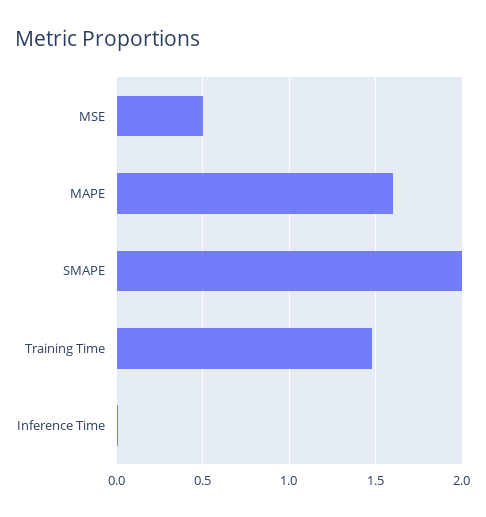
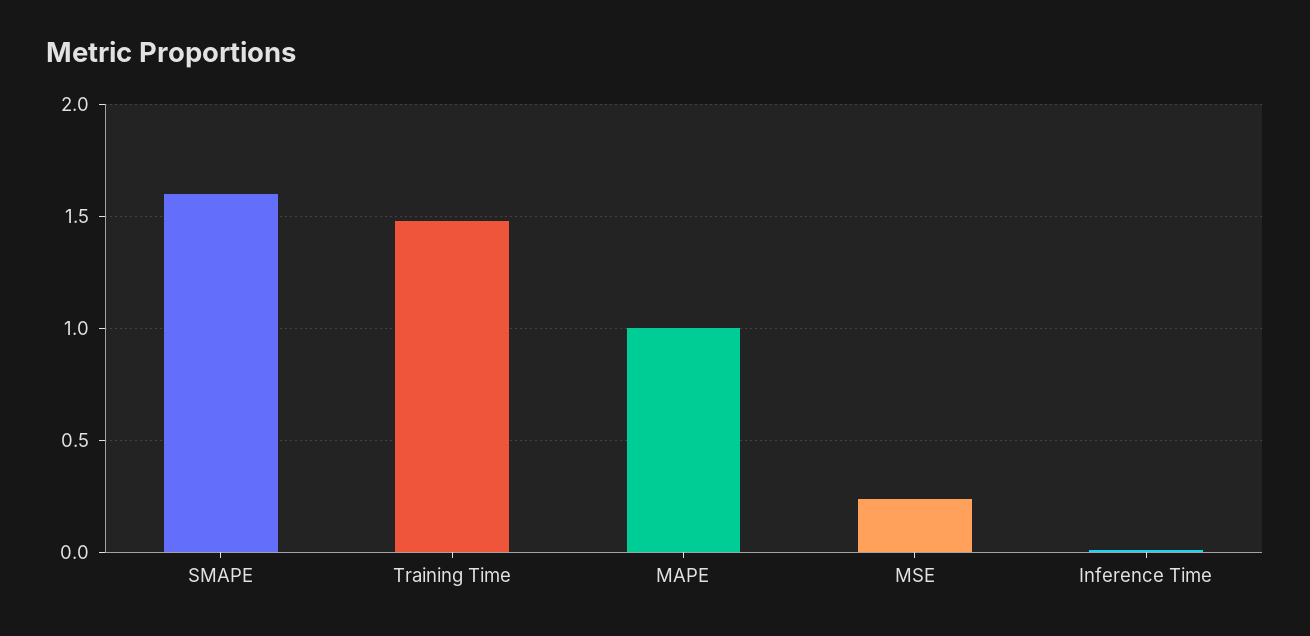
  {
-   "MSE": 0.5,
+   "MSE": 0.25,
-   "MAPE": 1.6,
+   "MAPE": 1,
-   "SMAPE": 2,
+   "SMAPE": 1.6,
    "Training Time": 1.5,
    "Inference Time": 0
  }

